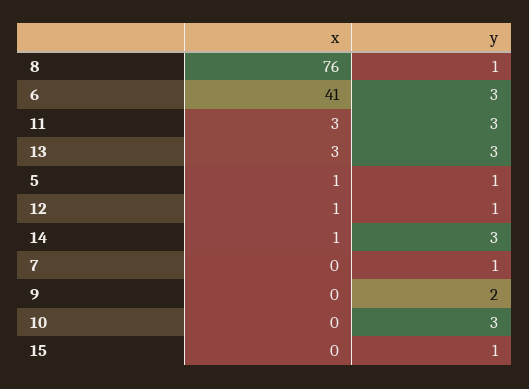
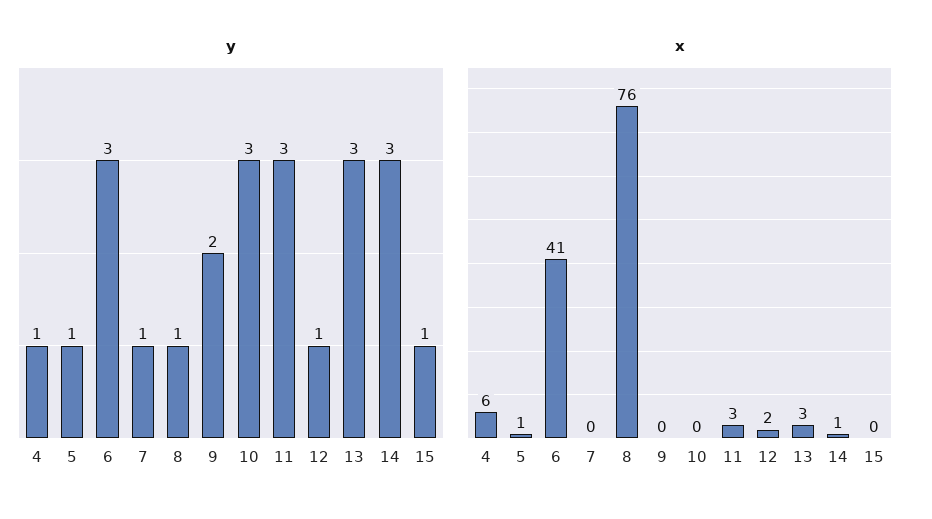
  {
    "x": {
      "8": 76,
      "6": 41,
      "11": 3,
      "13": 3,
      "5": 1,
-     "12": 1,
+     "12": 2,
      "14": 1,
      "7": 0,
      "9": 0,
      "10": 0,
-     "15": 0
+     "15": 0,
+     "4": 6
    },
    "y": {
      "8": 1,
      "6": 3,
      "11": 3,
      "13": 3,
      "5": 1,
      "12": 1,
      "14": 3,
      "7": 1,
      "9": 2,
      "10": 3,
-     "15": 1
+     "15": 1,
+     "4": 1
    }
  }

